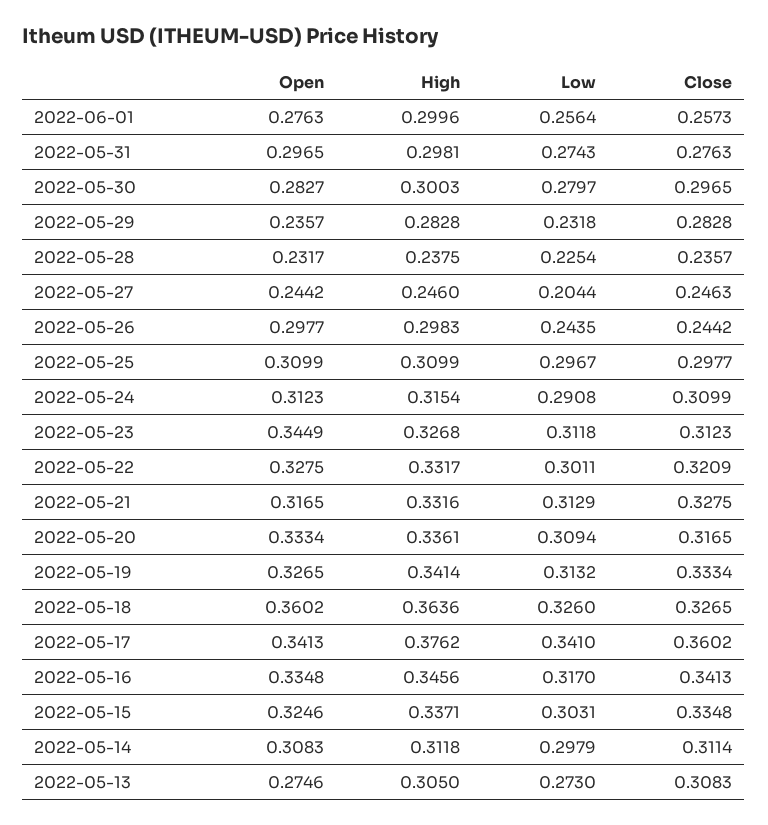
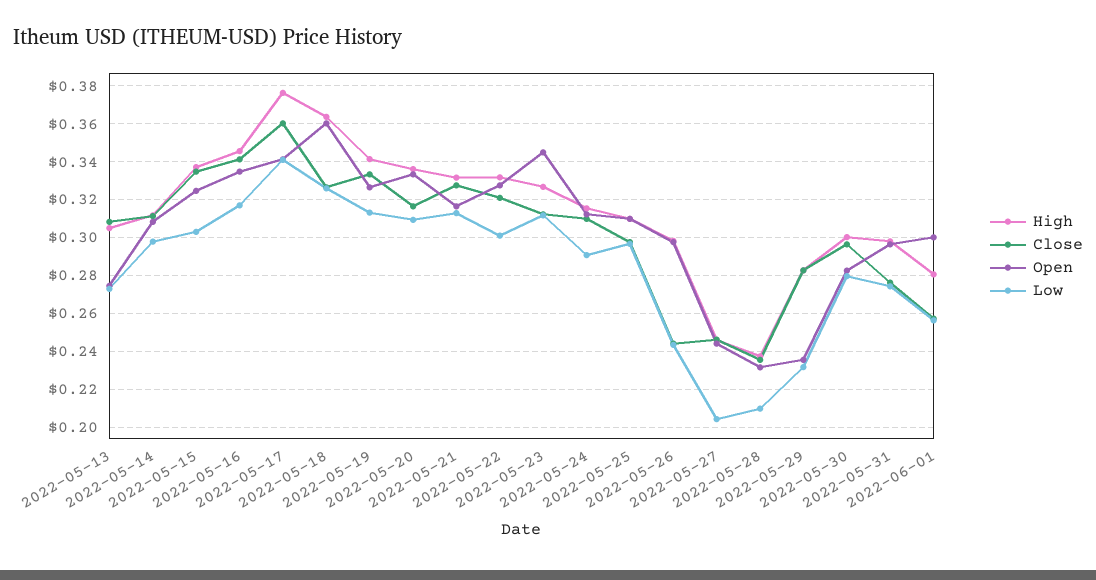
  {
    "Open": {
-     "2022-06-01": 0.2763,
+     "2022-06-01": 0.3,
      "2022-05-31": 0.2965,
      "2022-05-30": 0.2827,
      "2022-05-29": 0.2357,
      "2022-05-28": 0.2317,
      "2022-05-27": 0.2442,
      "2022-05-26": 0.2977,
      "2022-05-25": 0.3099,
      "2022-05-24": 0.3123,
      "2022-05-23": 0.3449,
      "2022-05-22": 0.3275,
      "2022-05-21": 0.3165,
      "2022-05-20": 0.3334,
      "2022-05-19": 0.3265,
      "2022-05-18": 0.3602,
      "2022-05-17": 0.3413,
      "2022-05-16": 0.3348,
      "2022-05-15": 0.3246,
      "2022-05-14": 0.3083,
      "2022-05-13": 0.2746
    },
    "High": {
-     "2022-06-01": 0.2996,
+     "2022-06-01": 0.28,
      "2022-05-31": 0.2981,
      "2022-05-30": 0.3003,
      "2022-05-29": 0.2828,
      "2022-05-28": 0.2375,
      "2022-05-27": 0.246,
      "2022-05-26": 0.2983,
      "2022-05-25": 0.3099,
      "2022-05-24": 0.3154,
      "2022-05-23": 0.3268,
      "2022-05-22": 0.3317,
      "2022-05-21": 0.3316,
      "2022-05-20": 0.3361,
      "2022-05-19": 0.3414,
      "2022-05-18": 0.3636,
      "2022-05-17": 0.3762,
      "2022-05-16": 0.3456,
      "2022-05-15": 0.3371,
      "2022-05-14": 0.3118,
      "2022-05-13": 0.305
    },
    "Low": {
      "2022-06-01": 0.2564,
      "2022-05-31": 0.2743,
      "2022-05-30": 0.2797,
      "2022-05-29": 0.2318,
-     "2022-05-28": 0.2254,
+     "2022-05-28": 0.21,
      "2022-05-27": 0.2044,
      "2022-05-26": 0.2435,
      "2022-05-25": 0.2967,
      "2022-05-24": 0.2908,
      "2022-05-23": 0.3118,
      "2022-05-22": 0.3011,
      "2022-05-21": 0.3129,
      "2022-05-20": 0.3094,
      "2022-05-19": 0.3132,
      "2022-05-18": 0.326,
      "2022-05-17": 0.341,
      "2022-05-16": 0.317,
      "2022-05-15": 0.3031,
      "2022-05-14": 0.2979,
      "2022-05-13": 0.273
    },
    "Close": {
      "2022-06-01": 0.2573,
      "2022-05-31": 0.2763,
      "2022-05-30": 0.2965,
      "2022-05-29": 0.2828,
      "2022-05-28": 0.2357,
      "2022-05-27": 0.2463,
      "2022-05-26": 0.2442,
      "2022-05-25": 0.2977,
      "2022-05-24": 0.3099,
      "2022-05-23": 0.3123,
      "2022-05-22": 0.3209,
      "2022-05-21": 0.3275,
      "2022-05-20": 0.3165,
      "2022-05-19": 0.3334,
      "2022-05-18": 0.3265,
      "2022-05-17": 0.3602,
      "2022-05-16": 0.3413,
      "2022-05-15": 0.3348,
      "2022-05-14": 0.3114,
      "2022-05-13": 0.3083
    }
  }

